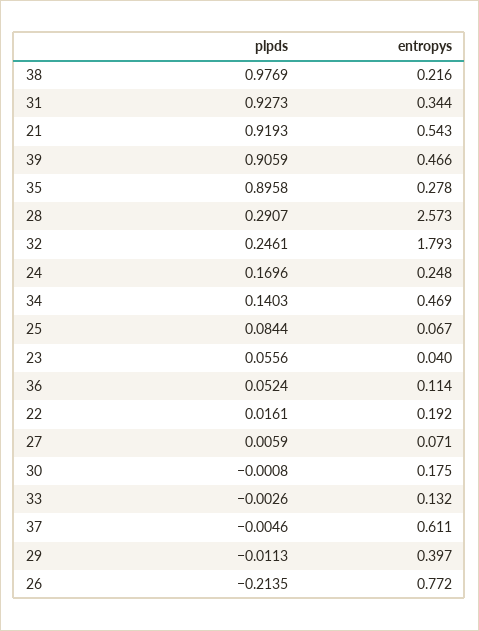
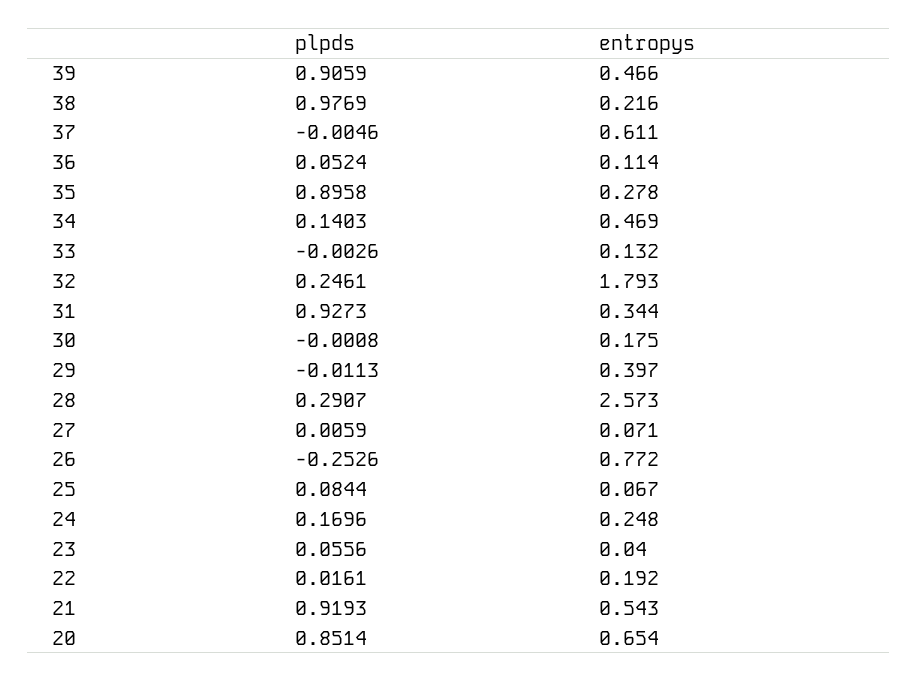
  {
    "plpds": {
      "38": 0.9769,
      "31": 0.9273,
      "21": 0.9193,
      "39": 0.9059,
      "35": 0.8958,
      "28": 0.2907,
      "32": 0.2461,
      "24": 0.1696,
      "34": 0.1403,
      "25": 0.0844,
      "23": 0.0556,
      "36": 0.0524,
      "22": 0.0161,
      "27": 0.0059,
      "30": -0.0008,
      "33": -0.0026,
      "37": -0.0046,
      "29": -0.0113,
-     "26": -0.2135
+     "26": -0.2526,
+     "20": 0.8514
    },
    "entropys": {
      "38": 0.216,
      "31": 0.344,
      "21": 0.543,
      "39": 0.466,
      "35": 0.278,
      "28": 2.573,
      "32": 1.793,
      "24": 0.248,
      "34": 0.469,
      "25": 0.067,
      "23": 0.04,
      "36": 0.114,
      "22": 0.192,
      "27": 0.071,
      "30": 0.175,
      "33": 0.132,
      "37": 0.611,
      "29": 0.397,
-     "26": 0.772
+     "26": 0.772,
+     "20": 0.654
    }
  }

